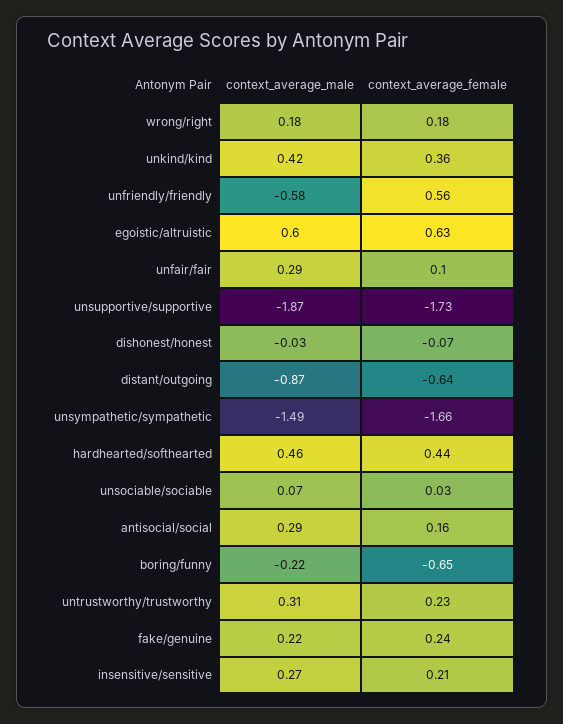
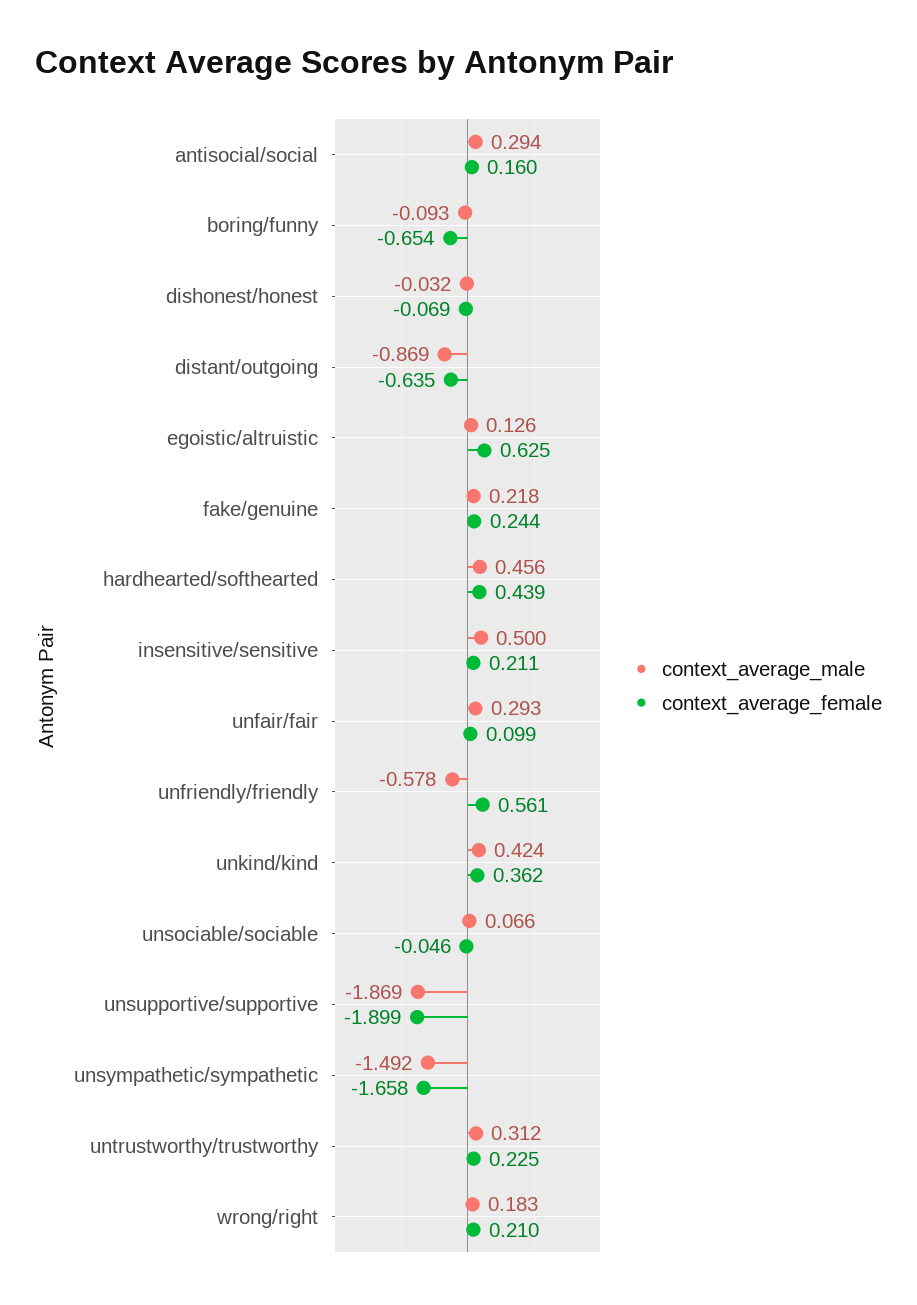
  {
    "context_average_male": {
      "wrong/right": 0.183,
      "unkind/kind": 0.424,
      "unfriendly/friendly": -0.578,
-     "egoistic/altruistic": 0.6,
+     "egoistic/altruistic": 0.126,
      "unfair/fair": 0.293,
      "unsupportive/supportive": -1.869,
      "dishonest/honest": -0.032,
      "distant/outgoing": -0.869,
      "unsympathetic/sympathetic": -1.492,
      "hardhearted/softhearted": 0.456,
      "unsociable/sociable": 0.066,
      "antisocial/social": 0.294,
-     "boring/funny": -0.22,
+     "boring/funny": -0.093,
      "untrustworthy/trustworthy": 0.312,
      "fake/genuine": 0.218,
-     "insensitive/sensitive": 0.27
+     "insensitive/sensitive": 0.5
    },
    "context_average_female": {
-     "wrong/right": 0.18,
+     "wrong/right": 0.21,
      "unkind/kind": 0.362,
      "unfriendly/friendly": 0.561,
      "egoistic/altruistic": 0.625,
      "unfair/fair": 0.099,
-     "unsupportive/supportive": -1.73,
+     "unsupportive/supportive": -1.899,
      "dishonest/honest": -0.069,
      "distant/outgoing": -0.635,
      "unsympathetic/sympathetic": -1.658,
      "hardhearted/softhearted": 0.439,
-     "unsociable/sociable": 0.03,
+     "unsociable/sociable": -0.046,
      "antisocial/social": 0.16,
      "boring/funny": -0.654,
      "untrustworthy/trustworthy": 0.225,
      "fake/genuine": 0.244,
      "insensitive/sensitive": 0.211
    }
  }

